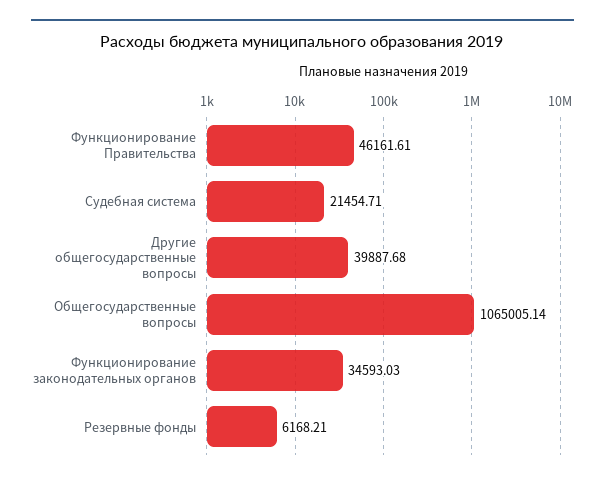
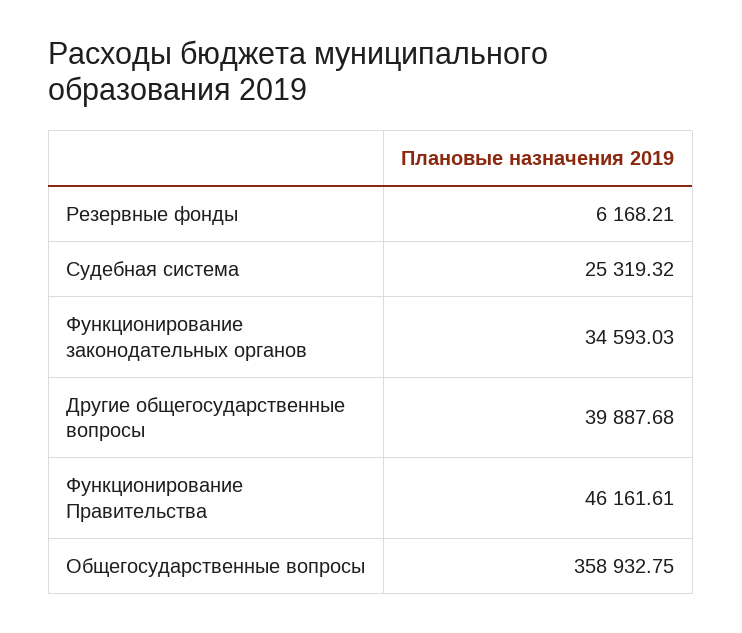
  {
    "Функционирование Правительства": 46161.61,
-   "Судебная система": 21454.71,
+   "Судебная система": 25319.32,
    "Другие общегосударственные вопросы": 39887.68,
-   "Общегосударственные вопросы": 1065005.14,
+   "Общегосударственные вопросы": 358932.75,
    "Функционирование законодательных органов": 34593.03,
    "Резервные фонды": 6168.21
  }

